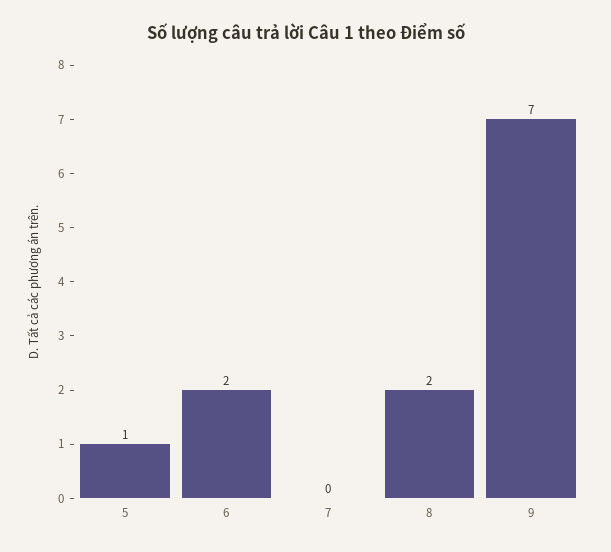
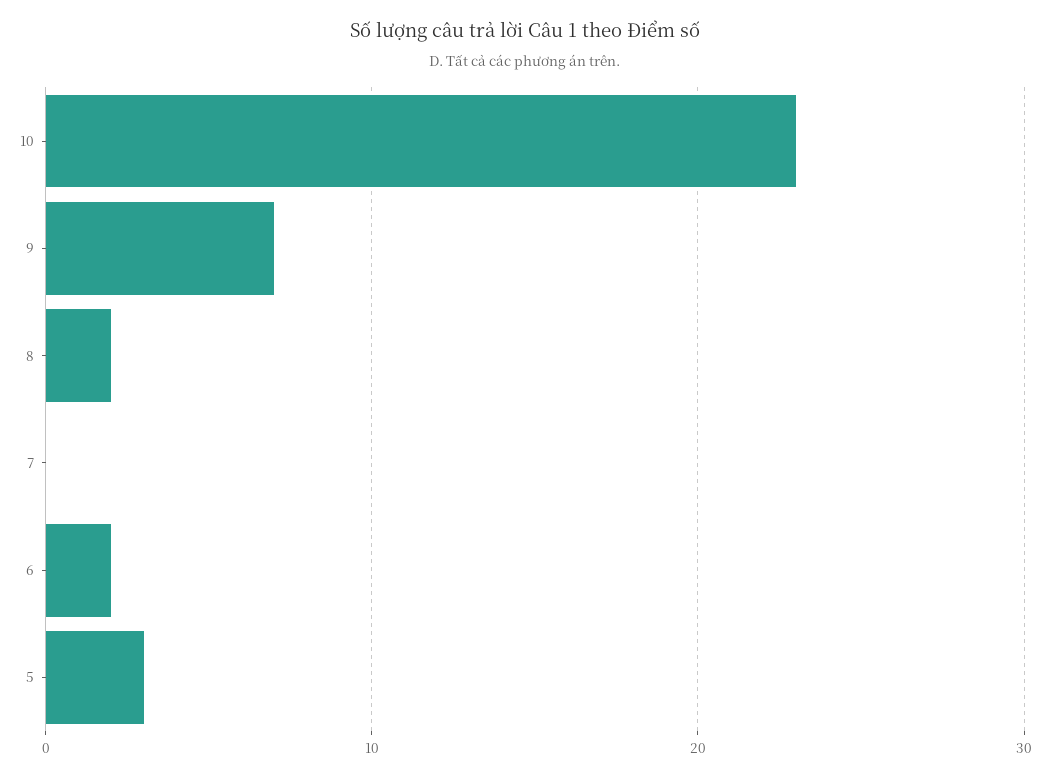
  {
-   "5": 1,
+   "5": 3,
    "6": 2,
    "7": 0,
    "8": 2,
-   "9": 7
+   "9": 7,
+   "10": 23
  }

